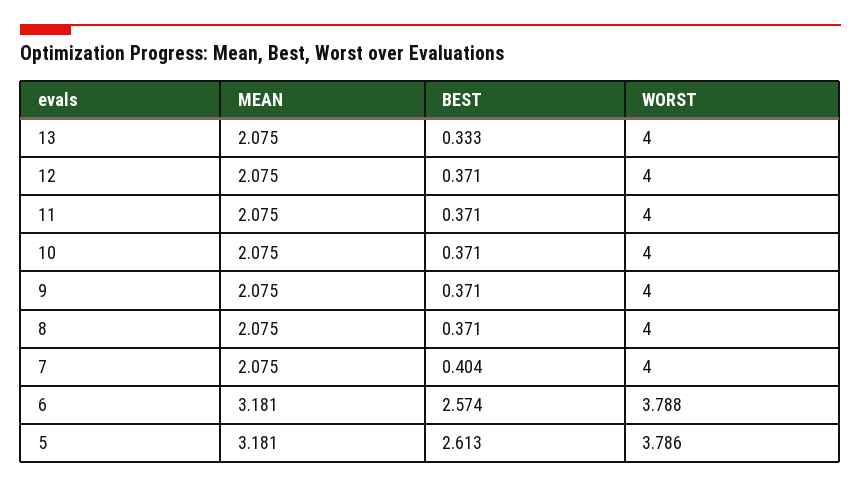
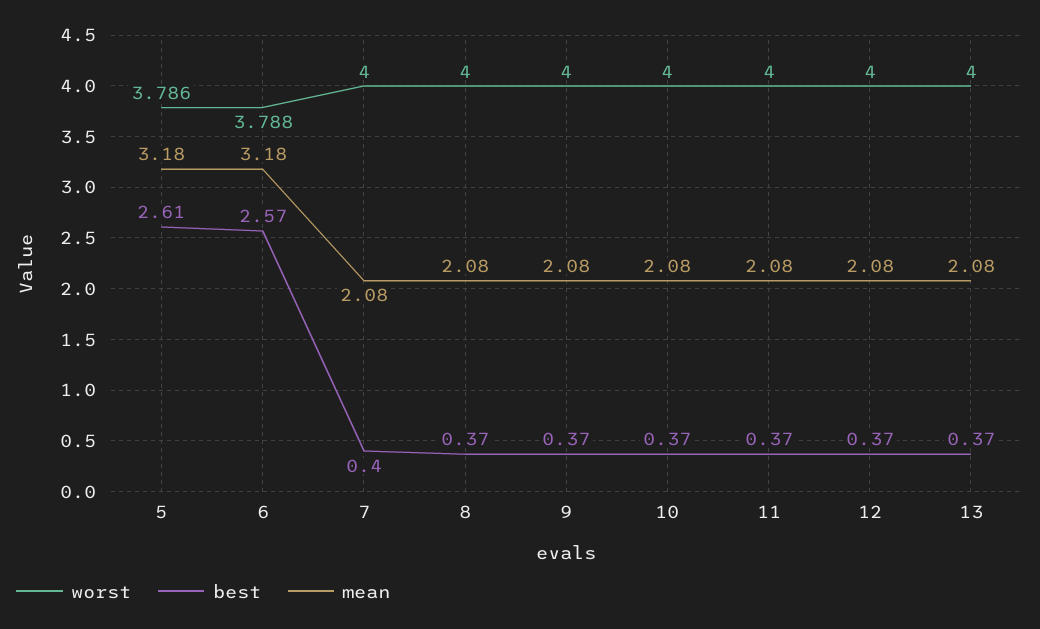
  {
    "MEAN": {
      "13": 2.075,
      "12": 2.075,
      "11": 2.075,
      "10": 2.075,
      "9": 2.075,
      "8": 2.075,
      "7": 2.075,
      "6": 3.181,
      "5": 3.181
    },
    "BEST": {
-     "13": 0.333,
+     "13": 0.37,
      "12": 0.371,
      "11": 0.371,
      "10": 0.371,
      "9": 0.371,
      "8": 0.371,
      "7": 0.404,
      "6": 2.574,
      "5": 2.613
    },
    "WORST": {
      "13": 4,
      "12": 4,
      "11": 4,
      "10": 4,
      "9": 4,
      "8": 4,
      "7": 4,
      "6": 3.788,
      "5": 3.786
    }
  }

